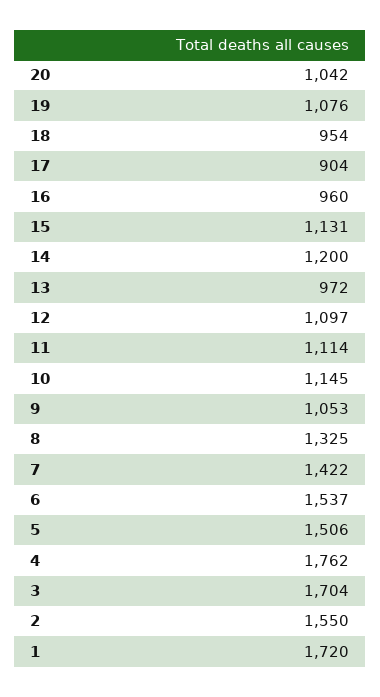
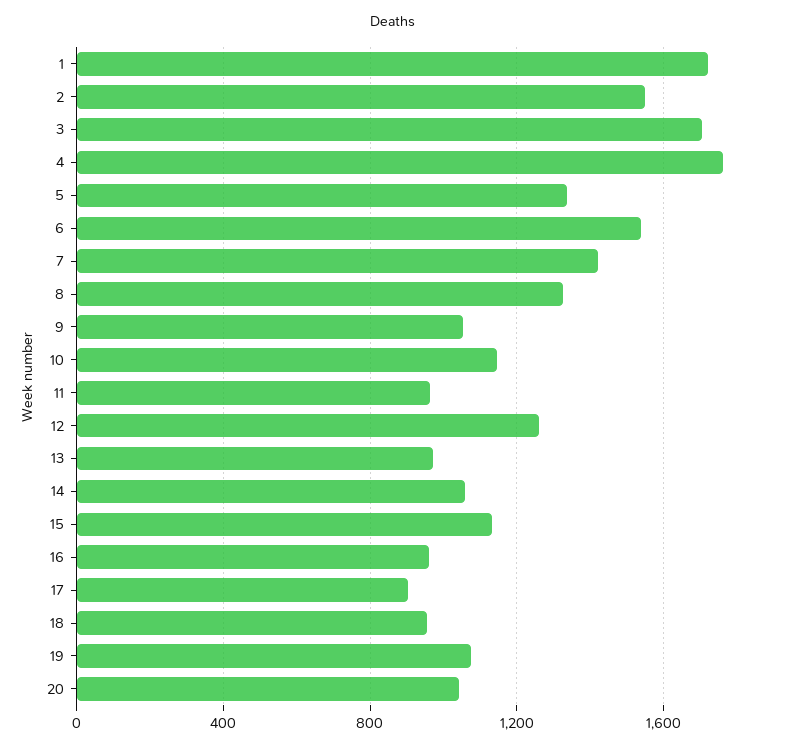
  {
    "20": 1042,
    "19": 1076,
    "18": 954,
    "17": 904,
    "16": 960,
    "15": 1131,
-   "14": 1200,
+   "14": 1050,
    "13": 972,
-   "12": 1097,
+   "12": 1250,
-   "11": 1114,
+   "11": 950,
    "10": 1145,
    "9": 1053,
    "8": 1325,
    "7": 1422,
    "6": 1537,
-   "5": 1506,
+   "5": 1350,
    "4": 1762,
    "3": 1704,
    "2": 1550,
    "1": 1720
  }

